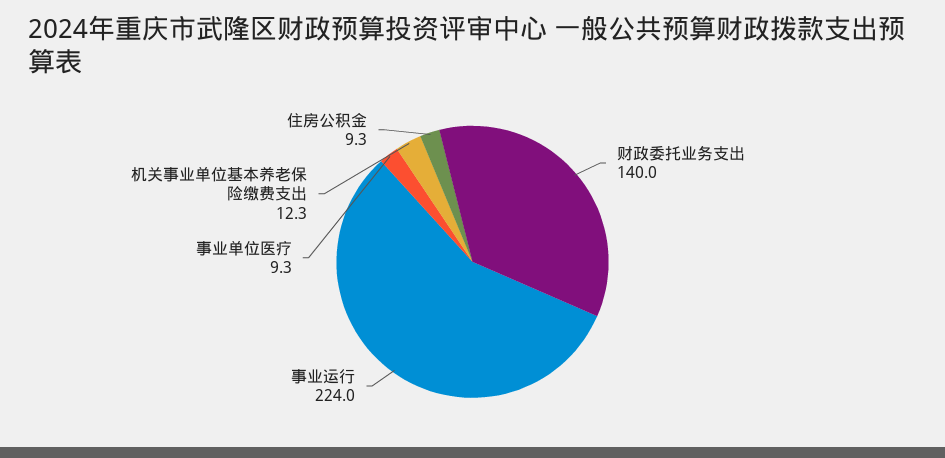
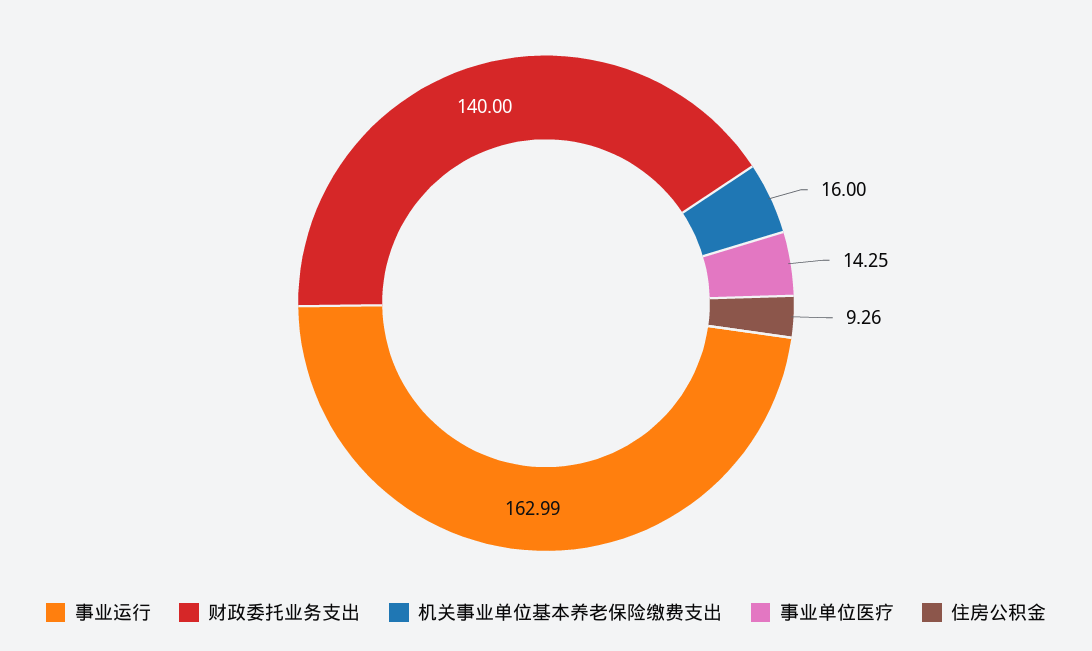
  {
    "财政委托业务支出": 140,
-   "事业运行": 224,
+   "事业运行": 162.99,
-   "事业单位医疗": 9.3,
+   "事业单位医疗": 14.25,
-   "机关事业单位基本养老保险缴费支出": 12.3,
+   "机关事业单位基本养老保险缴费支出": 16,
    "住房公积金": 9.26
  }

